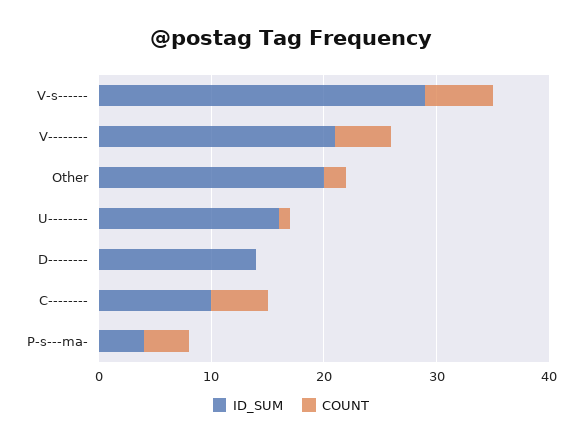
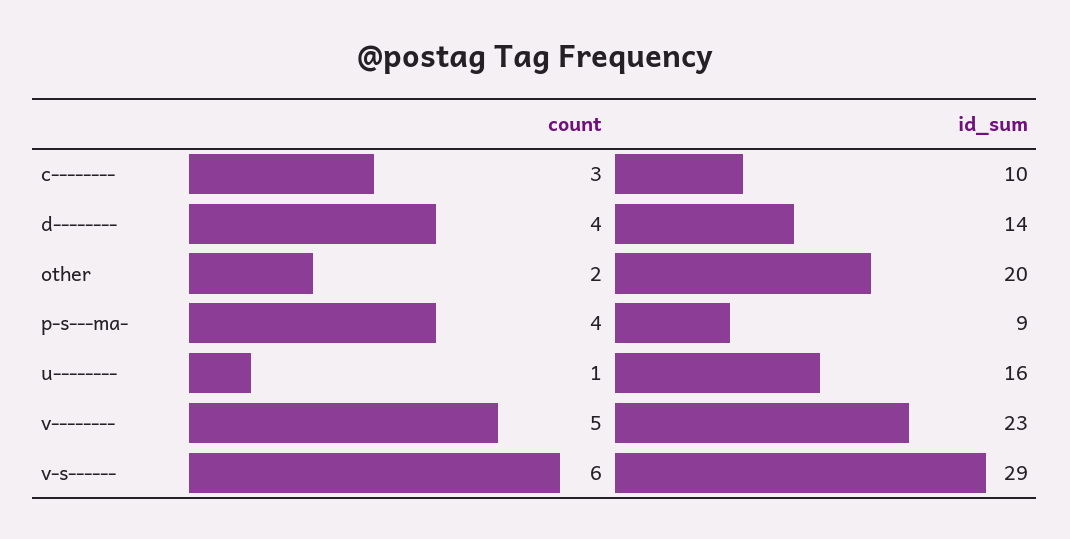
  {
    "ID_SUM": {
      "V-s------": 29,
-     "V--------": 21,
+     "V--------": 23,
      "Other": 20,
      "U--------": 16,
      "D--------": 14,
      "C--------": 10,
-     "P-s---ma-": 4
+     "P-s---ma-": 9
    },
    "COUNT": {
      "V-s------": 6,
      "V--------": 5,
      "Other": 2,
      "U--------": 1,
-     "D--------": 0,
+     "D--------": 4,
-     "C--------": 5,
+     "C--------": 3,
      "P-s---ma-": 4
    }
  }

